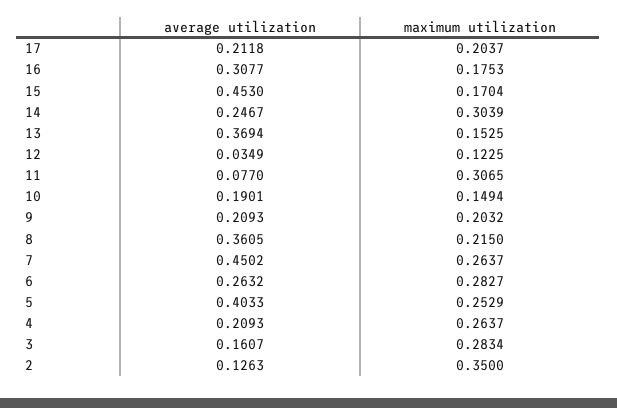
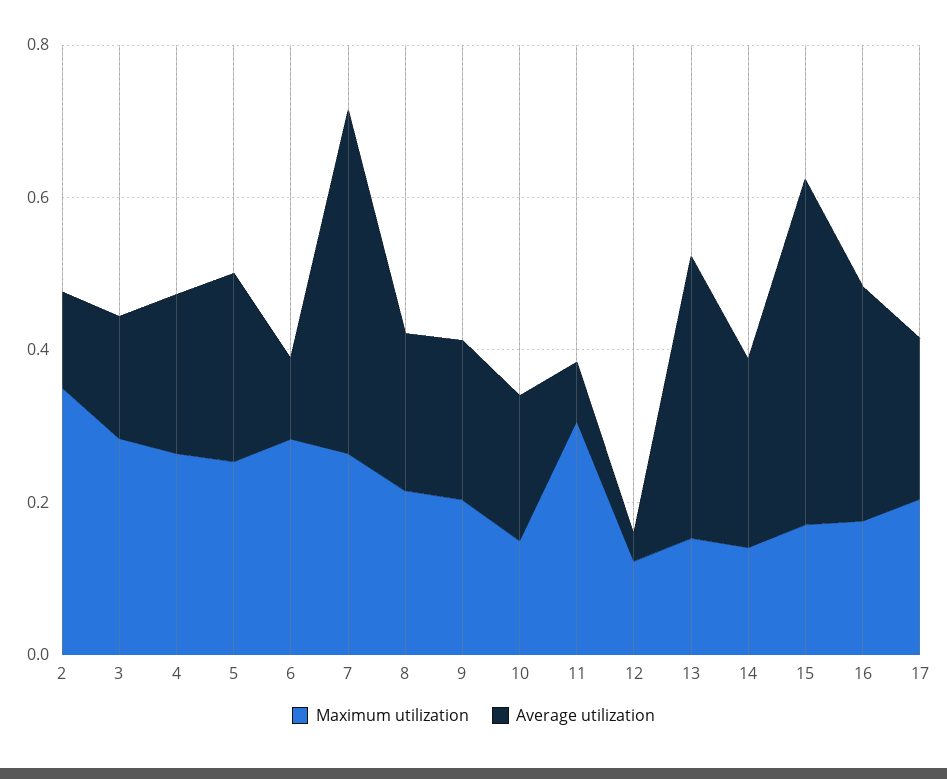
  {
    "average utilization": {
      "17": 0.2118,
      "16": 0.3077,
      "15": 0.453,
      "14": 0.2467,
      "13": 0.3694,
      "12": 0.0349,
      "11": 0.077,
      "10": 0.1901,
      "9": 0.2093,
-     "8": 0.3605,
+     "8": 0.2,
      "7": 0.4502,
-     "6": 0.2632,
+     "6": 0.1,
-     "5": 0.4033,
+     "5": 0.25,
      "4": 0.2093,
      "3": 0.1607,
      "2": 0.1263
    },
    "maximum utilization": {
      "17": 0.2037,
      "16": 0.1753,
      "15": 0.1704,
-     "14": 0.3039,
+     "14": 0.15,
      "13": 0.1525,
      "12": 0.1225,
      "11": 0.3065,
      "10": 0.1494,
      "9": 0.2032,
      "8": 0.215,
      "7": 0.2637,
      "6": 0.2827,
      "5": 0.2529,
      "4": 0.2637,
      "3": 0.2834,
      "2": 0.35
    }
  }

